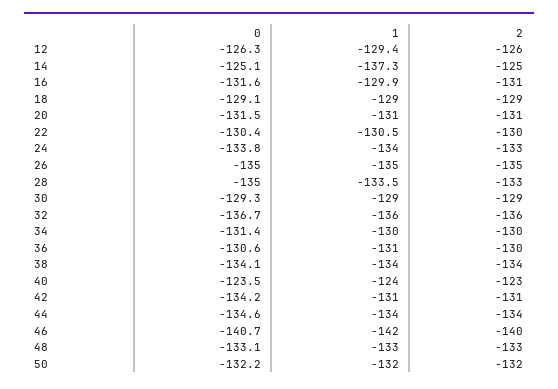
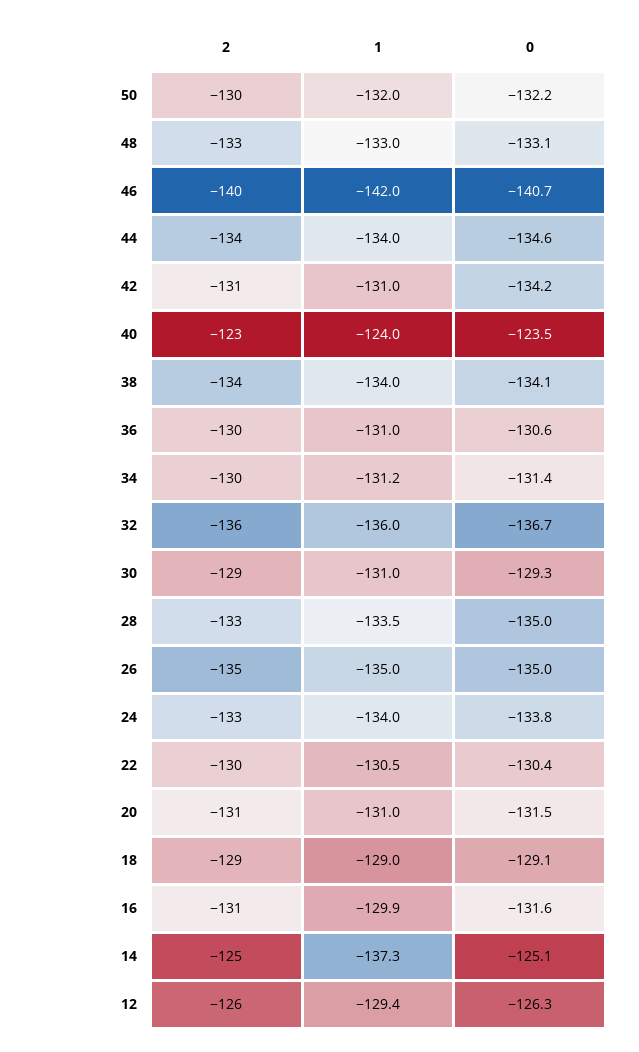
  {
    "0": {
      "12": -126.3,
      "14": -125.1,
      "16": -131.6,
      "18": -129.1,
      "20": -131.5,
      "22": -130.4,
      "24": -133.8,
      "26": -135,
      "28": -135,
      "30": -129.3,
      "32": -136.7,
      "34": -131.4,
      "36": -130.6,
      "38": -134.1,
      "40": -123.5,
      "42": -134.2,
      "44": -134.6,
      "46": -140.7,
      "48": -133.1,
      "50": -132.2
    },
    "1": {
      "12": -129.4,
      "14": -137.3,
      "16": -129.9,
      "18": -129,
      "20": -131,
      "22": -130.5,
      "24": -134,
      "26": -135,
      "28": -133.5,
-     "30": -129,
+     "30": -131,
      "32": -136,
-     "34": -130,
+     "34": -131.2,
      "36": -131,
      "38": -134,
      "40": -124,
      "42": -131,
      "44": -134,
      "46": -142,
      "48": -133,
      "50": -132
    },
    "2": {
      "12": -126,
      "14": -125,
      "16": -131,
      "18": -129,
      "20": -131,
      "22": -130,
      "24": -133,
      "26": -135,
      "28": -133,
      "30": -129,
      "32": -136,
      "34": -130,
      "36": -130,
      "38": -134,
      "40": -123,
      "42": -131,
      "44": -134,
      "46": -140,
      "48": -133,
-     "50": -132
+     "50": -130
    }
  }

